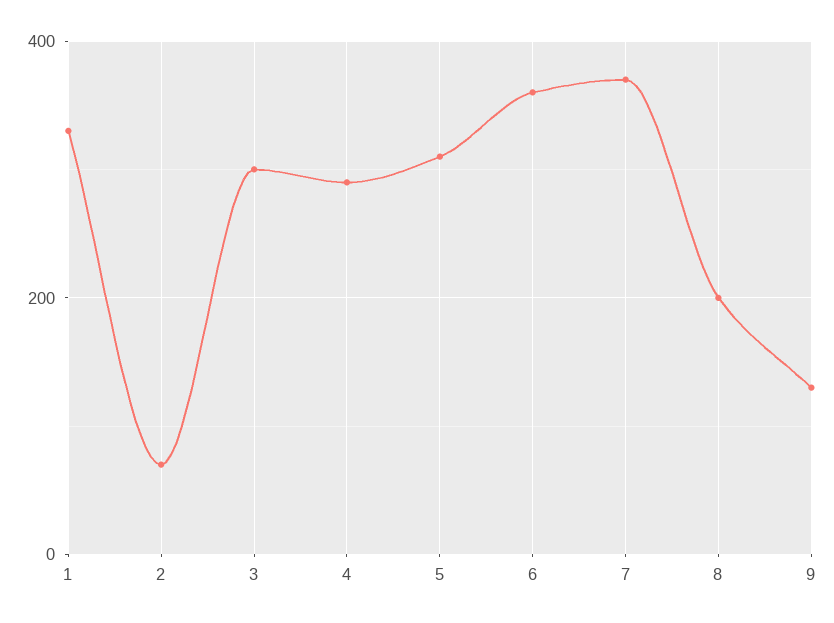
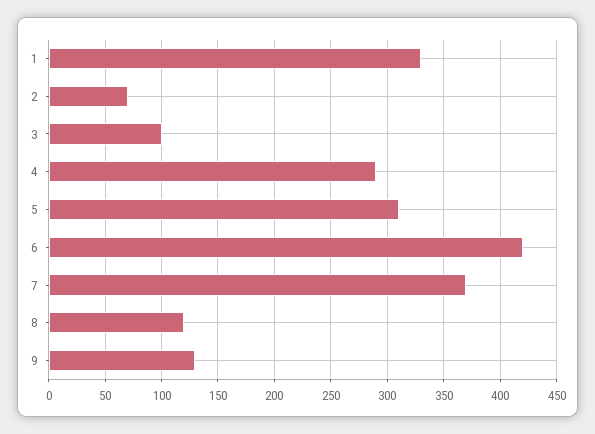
  {
    "1": 330,
    "2": 70,
-   "3": 300,
+   "3": 100,
    "4": 290,
    "5": 310,
-   "6": 360,
+   "6": 420,
    "7": 370,
-   "8": 200,
+   "8": 120,
    "9": 130
  }

